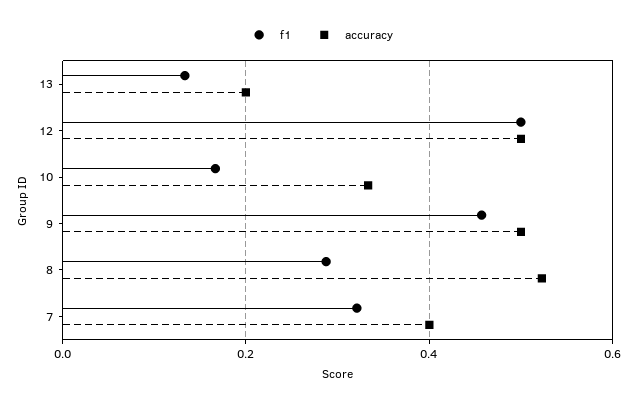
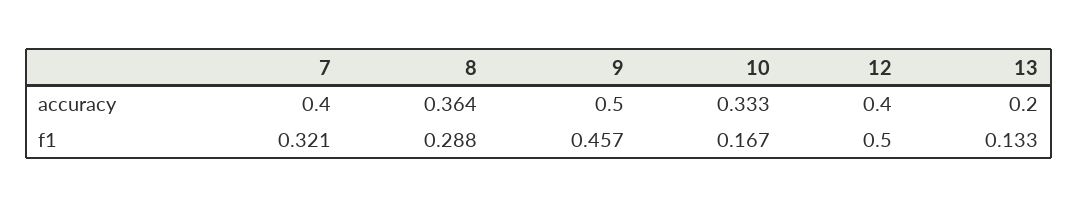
  {
    "f1": {
      "13": 0.133,
      "12": 0.5,
      "10": 0.167,
      "9": 0.457,
      "8": 0.288,
      "7": 0.321
    },
    "accuracy": {
      "13": 0.2,
-     "12": 0.5,
+     "12": 0.4,
      "10": 0.333,
      "9": 0.5,
-     "8": 0.52,
+     "8": 0.364,
      "7": 0.4
    }
  }

